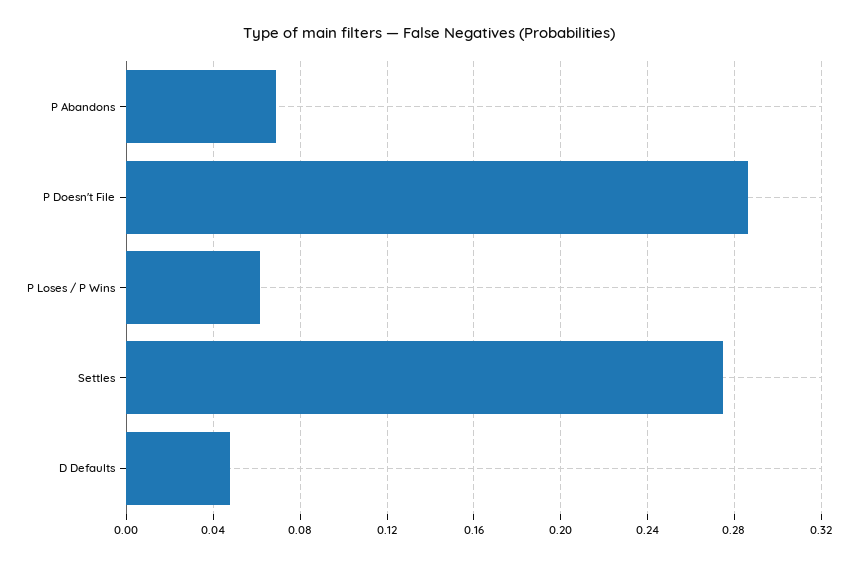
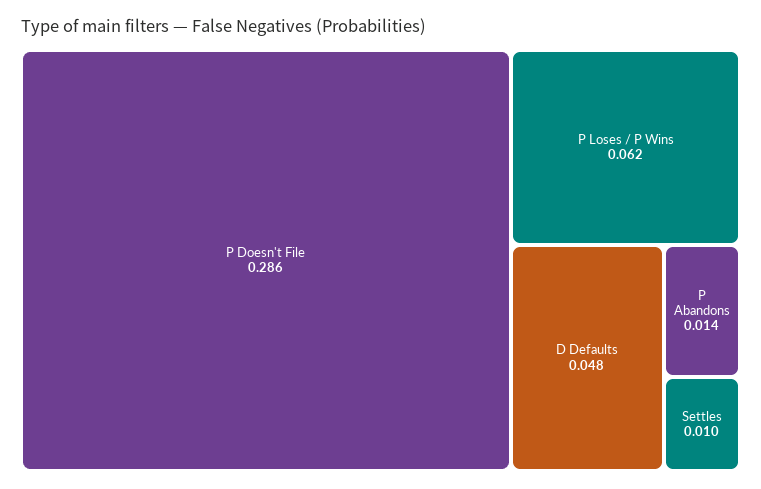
  {
-   "P Abandons": 0.07,
+   "P Abandons": 0.014,
    "P Doesn't File": 0.286,
    "P Loses / P Wins": 0.062,
-   "Settles": 0.275,
+   "Settles": 0.01,
    "D Defaults": 0.048
  }

